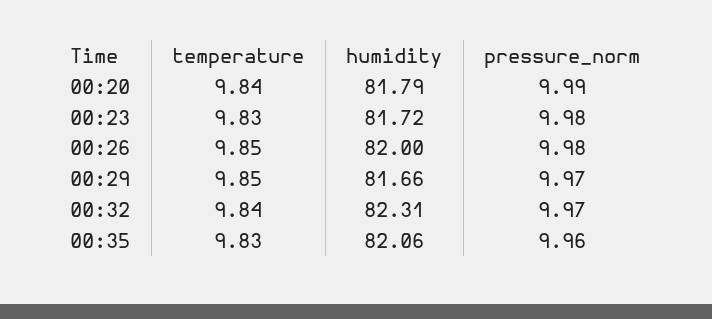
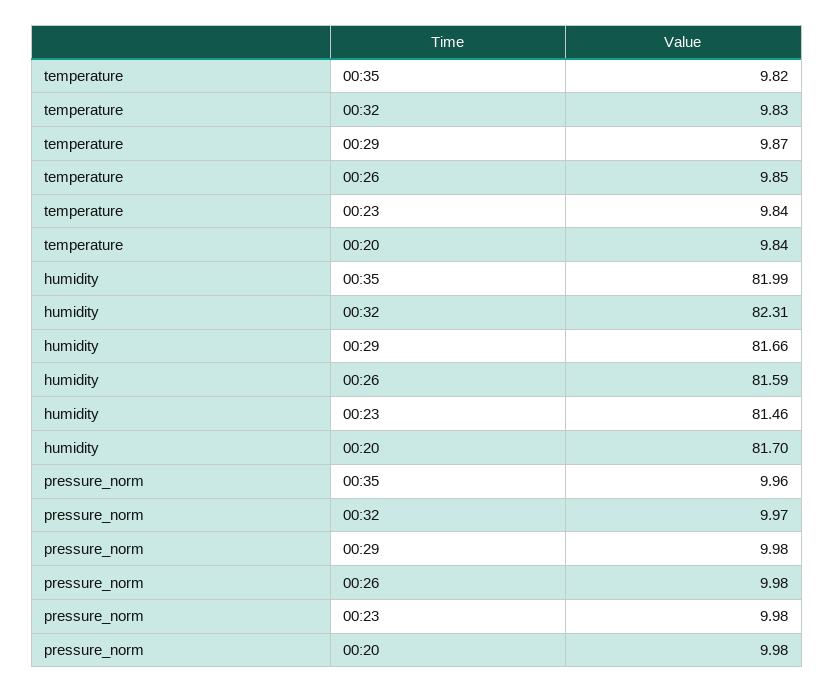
  {
    "temperature": {
      "00:20": 9.84,
-     "00:23": 9.83,
+     "00:23": 9.84,
      "00:26": 9.85,
-     "00:29": 9.85,
+     "00:29": 9.87,
-     "00:32": 9.84,
+     "00:32": 9.83,
-     "00:35": 9.83
+     "00:35": 9.82
    },
    "humidity": {
-     "00:20": 81.79,
+     "00:20": 81.7,
-     "00:23": 81.72,
+     "00:23": 81.46,
-     "00:26": 82,
+     "00:26": 81.59,
      "00:29": 81.66,
      "00:32": 82.31,
-     "00:35": 82.06
+     "00:35": 81.99
    },
    "pressure_norm": {
-     "00:20": 9.99,
+     "00:20": 9.98,
      "00:23": 9.98,
      "00:26": 9.98,
-     "00:29": 9.97,
+     "00:29": 9.98,
      "00:32": 9.97,
      "00:35": 9.96
    }
  }

